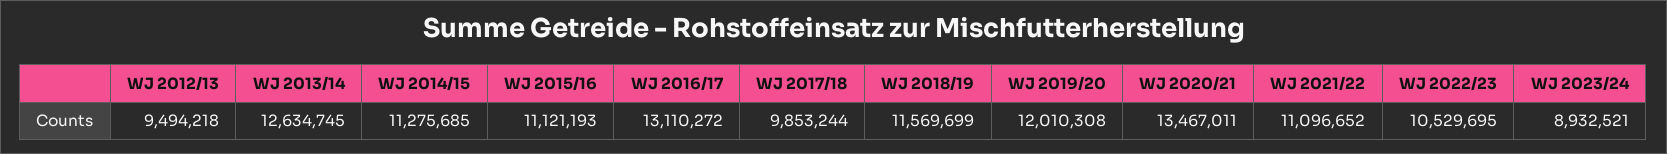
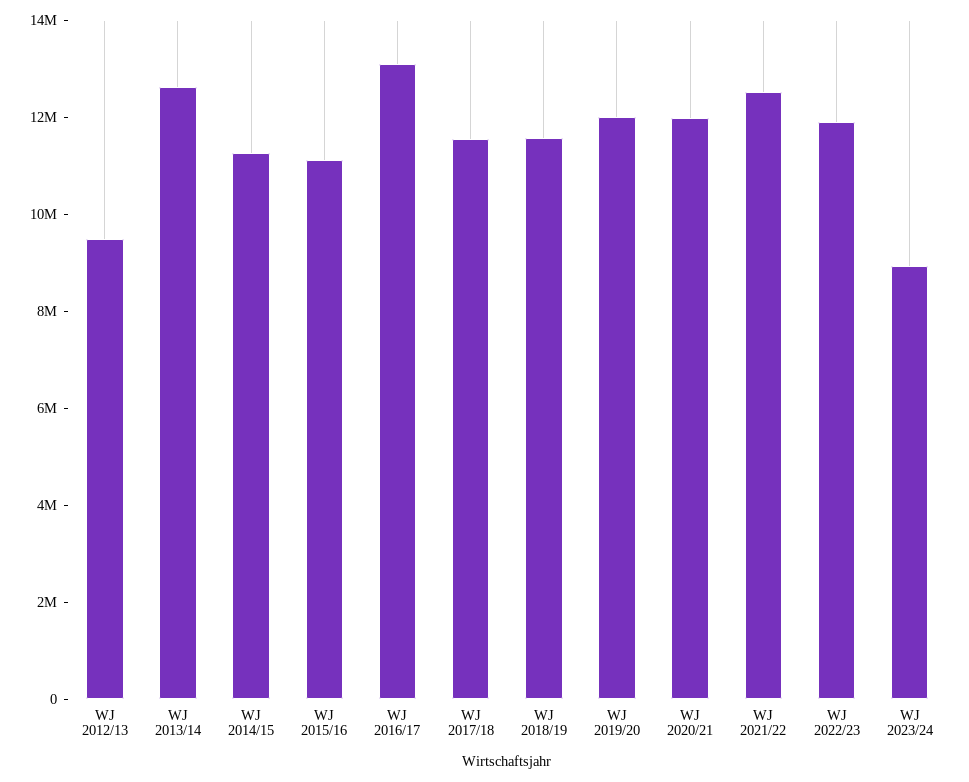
  {
    "WJ 2012/13": 9494218,
    "WJ 2013/14": 12634745,
    "WJ 2014/15": 11275685,
    "WJ 2015/16": 11121193,
    "WJ 2016/17": 13110272,
-   "WJ 2017/18": 9853244,
+   "WJ 2017/18": 11500000,
    "WJ 2018/19": 11569699,
    "WJ 2019/20": 12010308,
-   "WJ 2020/21": 13467011,
+   "WJ 2020/21": 12000000,
-   "WJ 2021/22": 11096652,
+   "WJ 2021/22": 12500000,
-   "WJ 2022/23": 10529695,
+   "WJ 2022/23": 12000000,
    "WJ 2023/24": 8932521
  }

